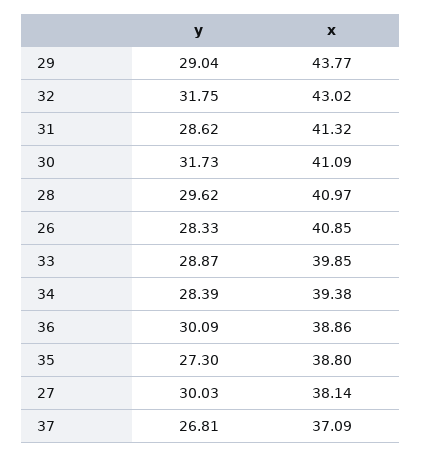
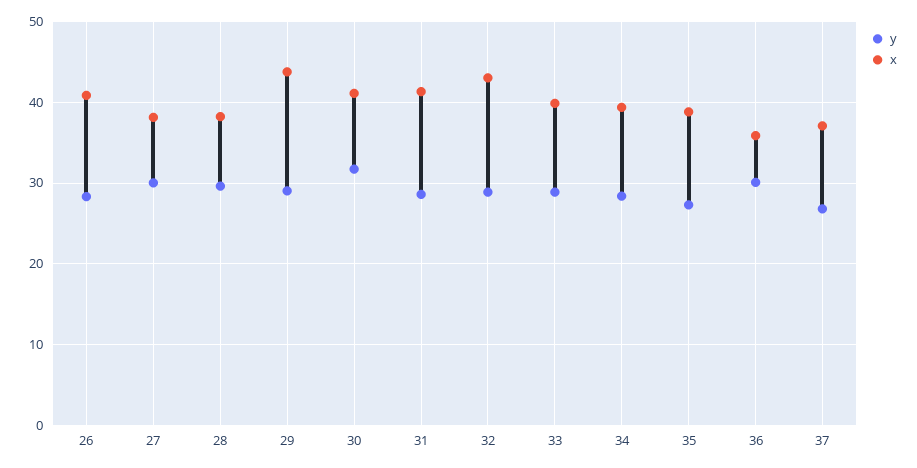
  {
    "y": {
      "29": 29.04,
-     "32": 31.75,
+     "32": 29,
      "31": 28.62,
      "30": 31.73,
      "28": 29.62,
      "26": 28.33,
      "33": 28.87,
      "34": 28.39,
      "36": 30.09,
      "35": 27.3,
      "27": 30.03,
      "37": 26.81
    },
    "x": {
      "29": 43.77,
      "32": 43.02,
      "31": 41.32,
      "30": 41.09,
-     "28": 40.97,
+     "28": 38,
      "26": 40.85,
      "33": 39.85,
      "34": 39.38,
-     "36": 38.86,
+     "36": 36,
      "35": 38.8,
      "27": 38.14,
      "37": 37.09
    }
  }

